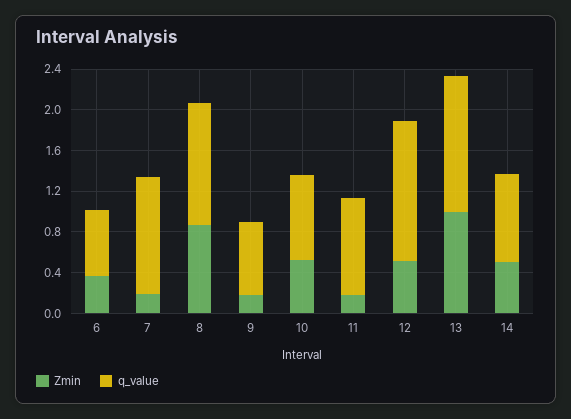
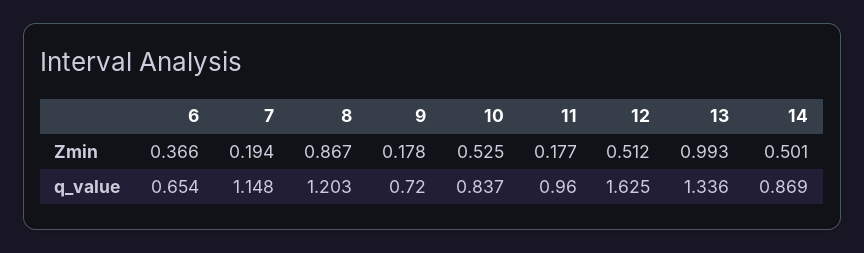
  {
    "Zmin": {
      "6": 0.366,
      "7": 0.194,
      "8": 0.867,
      "9": 0.178,
      "10": 0.525,
      "11": 0.177,
      "12": 0.512,
      "13": 0.993,
      "14": 0.501
    },
    "q_value": {
      "6": 0.654,
      "7": 1.148,
      "8": 1.203,
      "9": 0.72,
      "10": 0.837,
      "11": 0.96,
-     "12": 1.4,
+     "12": 1.625,
      "13": 1.336,
      "14": 0.869
    }
  }

